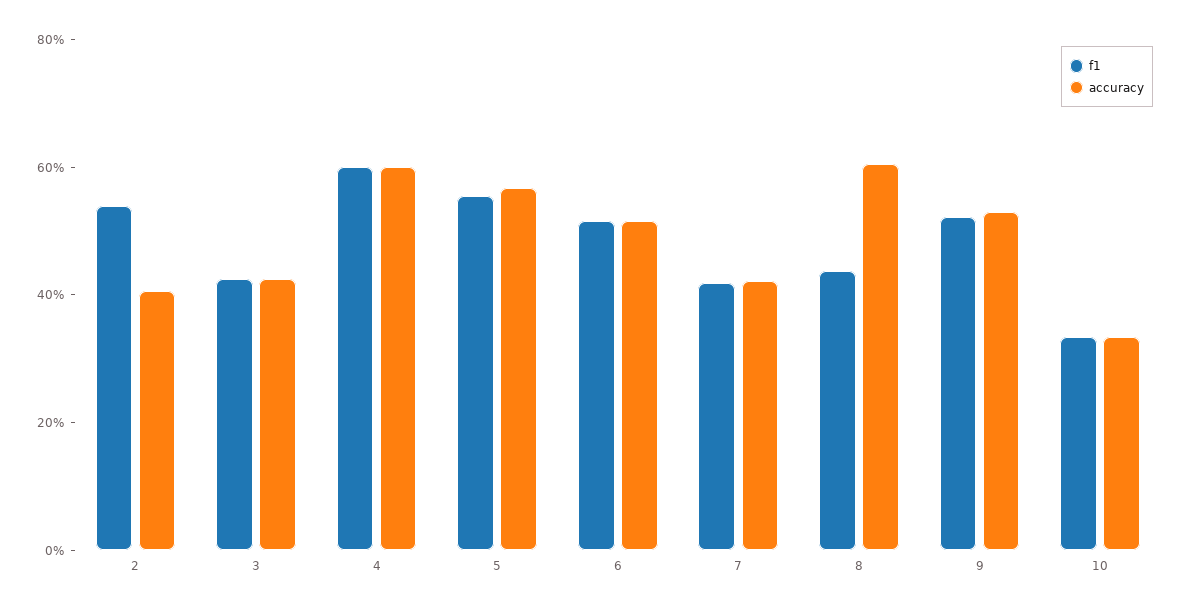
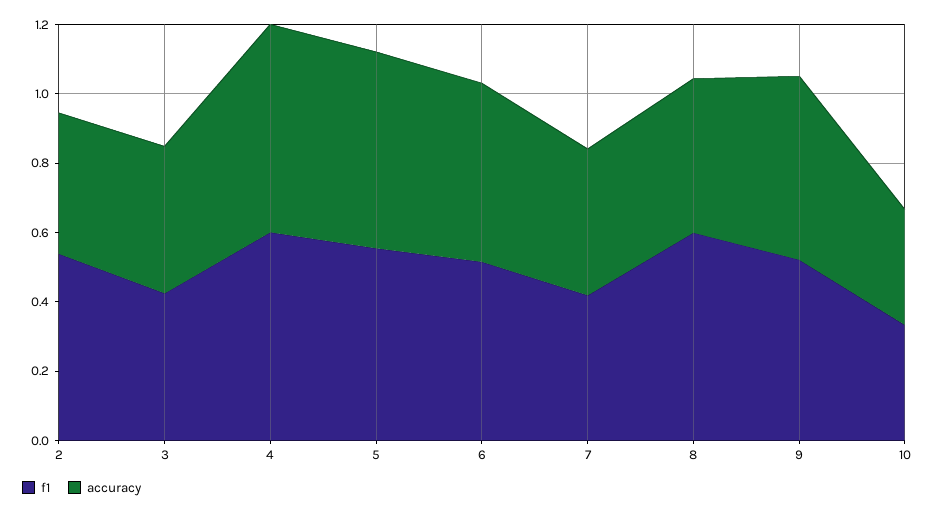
  {
    "f1": {
      "2": 0.55,
      "3": 0.4,
      "4": 0.6,
      "5": 0.55,
      "6": 0.5,
      "7": 0.4,
-     "8": 0.45,
+     "8": 0.6,
      "9": 0.5,
      "10": 0.35
    },
    "accuracy": {
      "2": 0.4,
      "3": 0.4,
      "4": 0.6,
      "5": 0.55,
      "6": 0.5,
      "7": 0.4,
-     "8": 0.6,
+     "8": 0.45,
      "9": 0.55,
      "10": 0.35
    }
  }

